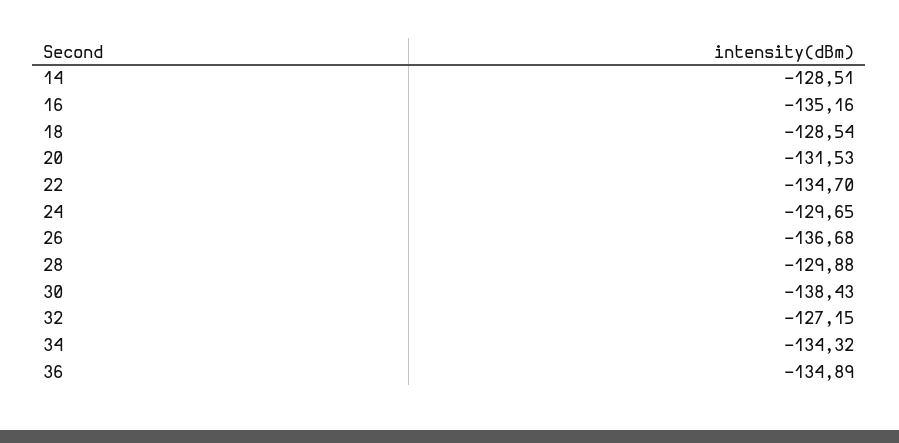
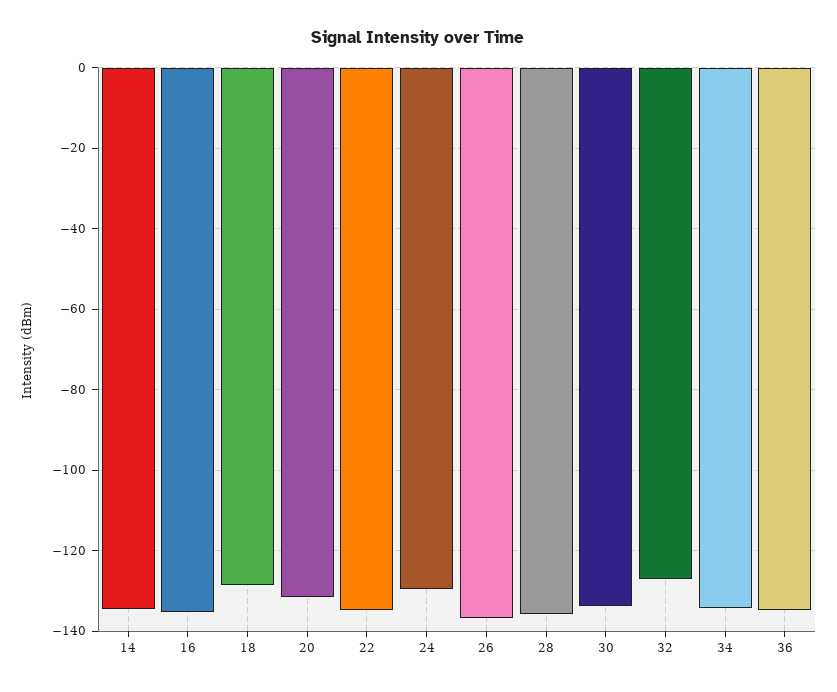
  {
-   "14": -128.51,
+   "14": -134,
    "16": -135.16,
    "18": -128.54,
    "20": -131.53,
    "22": -134.7,
    "24": -129.65,
    "26": -136.68,
-   "28": -129.88,
+   "28": -136,
-   "30": -138.43,
+   "30": -134,
    "32": -127.15,
    "34": -134.32,
    "36": -134.89
  }

